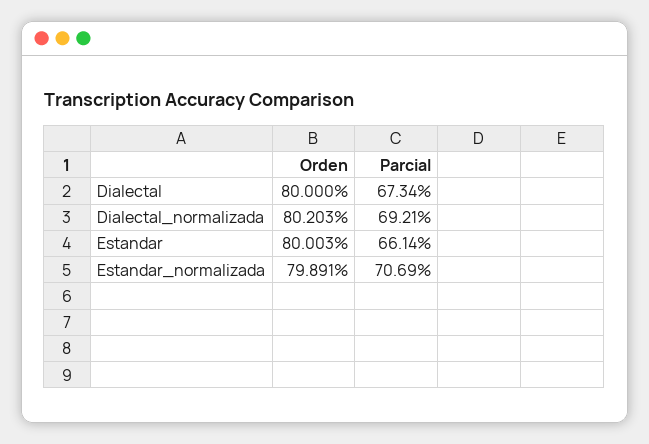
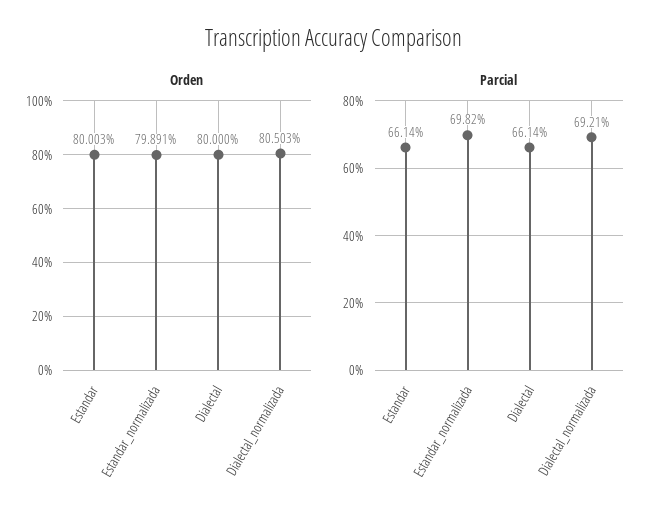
  {
    "Orden": {
      "Dialectal": 80,
-     "Dialectal_normalizada": 80.203,
+     "Dialectal_normalizada": 80.503,
      "Estandar": 80.003,
      "Estandar_normalizada": 79.891
    },
    "Parcial": {
-     "Dialectal": 67.34,
+     "Dialectal": 66.14,
      "Dialectal_normalizada": 69.21,
      "Estandar": 66.14,
-     "Estandar_normalizada": 70.69
+     "Estandar_normalizada": 69.82
    }
  }

